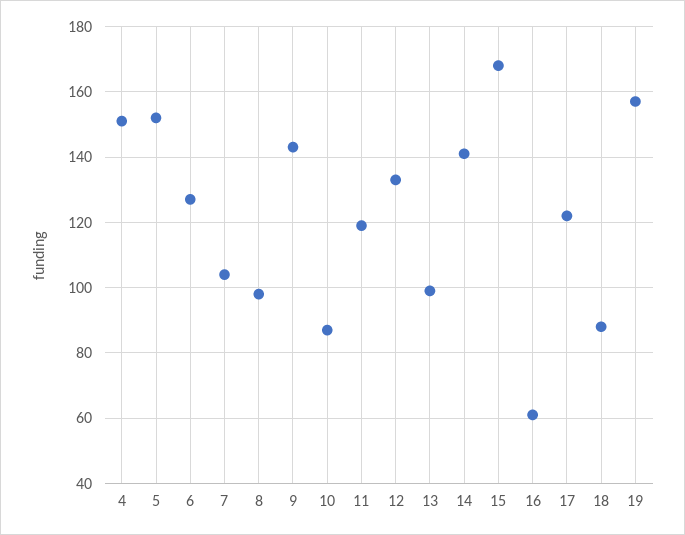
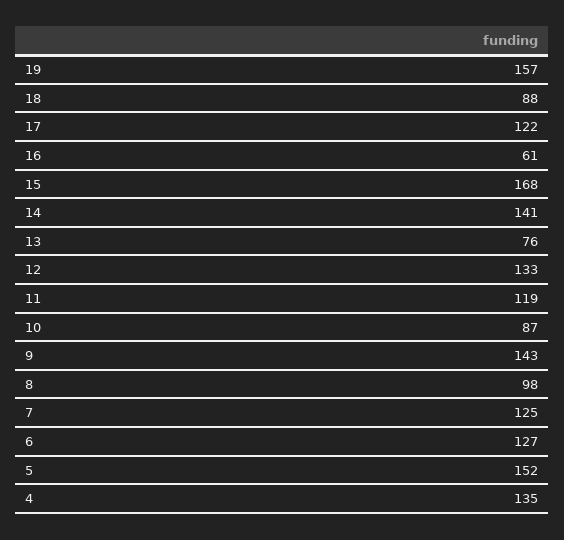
  {
-   "4": 150,
+   "4": 135,
    "5": 152,
    "6": 127,
-   "7": 105,
+   "7": 125,
    "8": 98,
    "9": 143,
    "10": 87,
    "11": 119,
    "12": 133,
-   "13": 100,
+   "13": 76,
    "14": 141,
    "15": 168,
    "16": 61,
    "17": 122,
    "18": 88,
    "19": 157
  }

